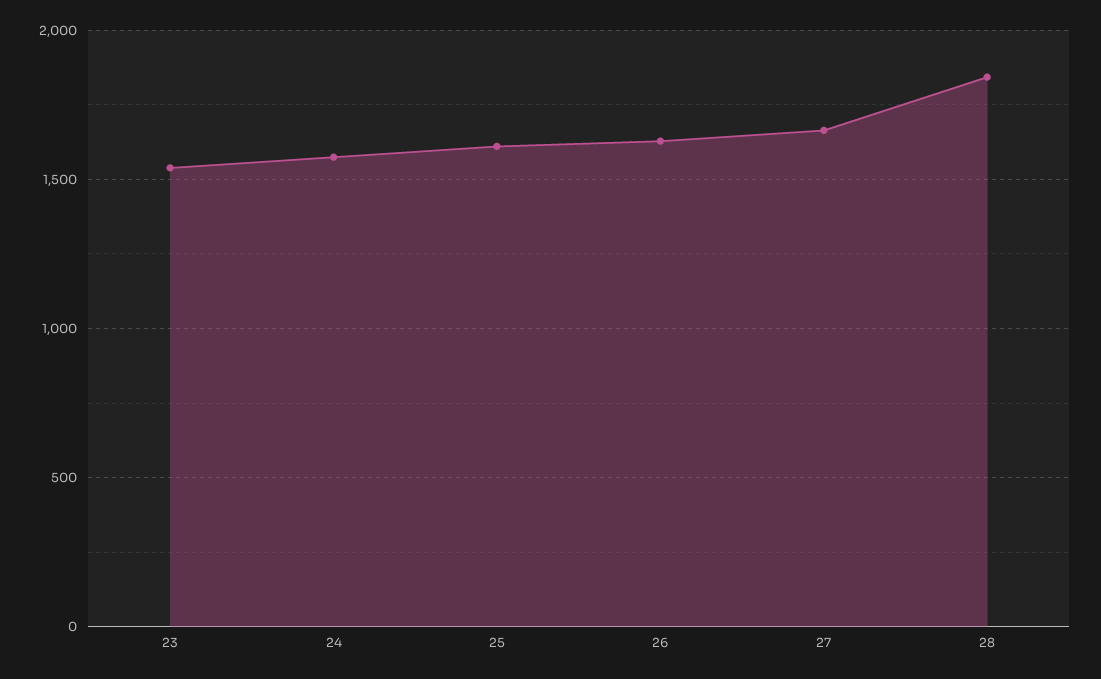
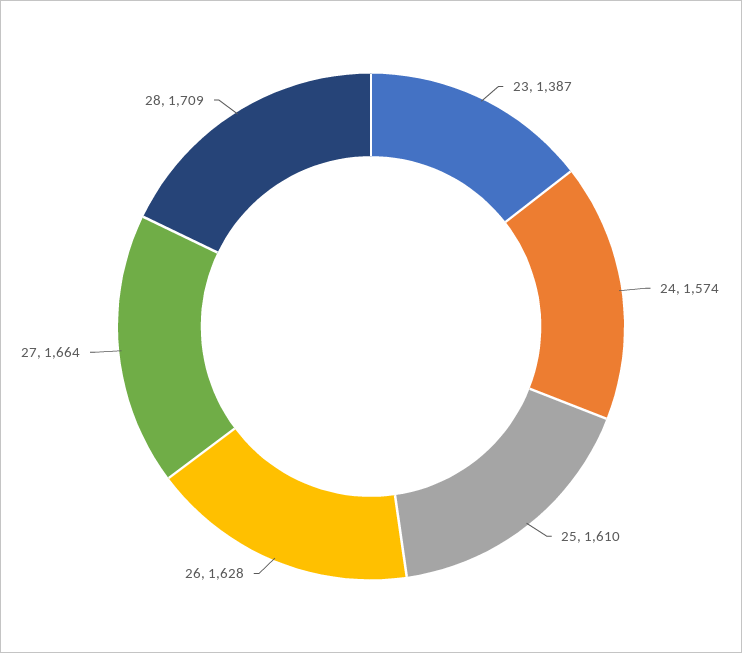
  {
-   "23": 1550,
+   "23": 1387,
    "24": 1574,
    "25": 1610,
    "26": 1628,
    "27": 1664,
-   "28": 1850
+   "28": 1709
  }

